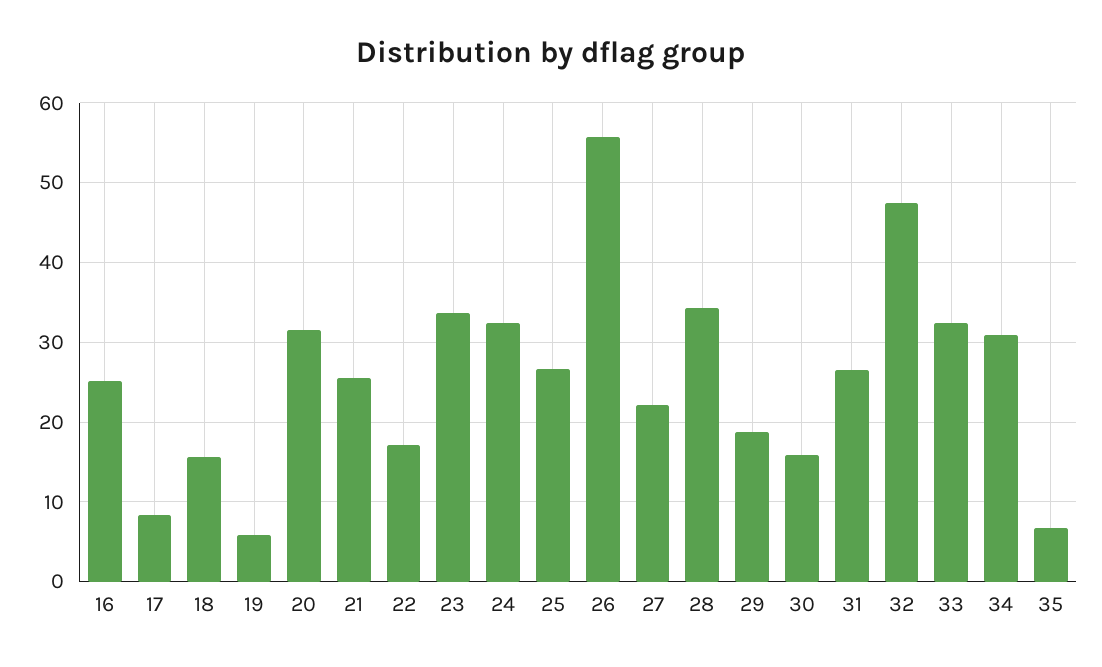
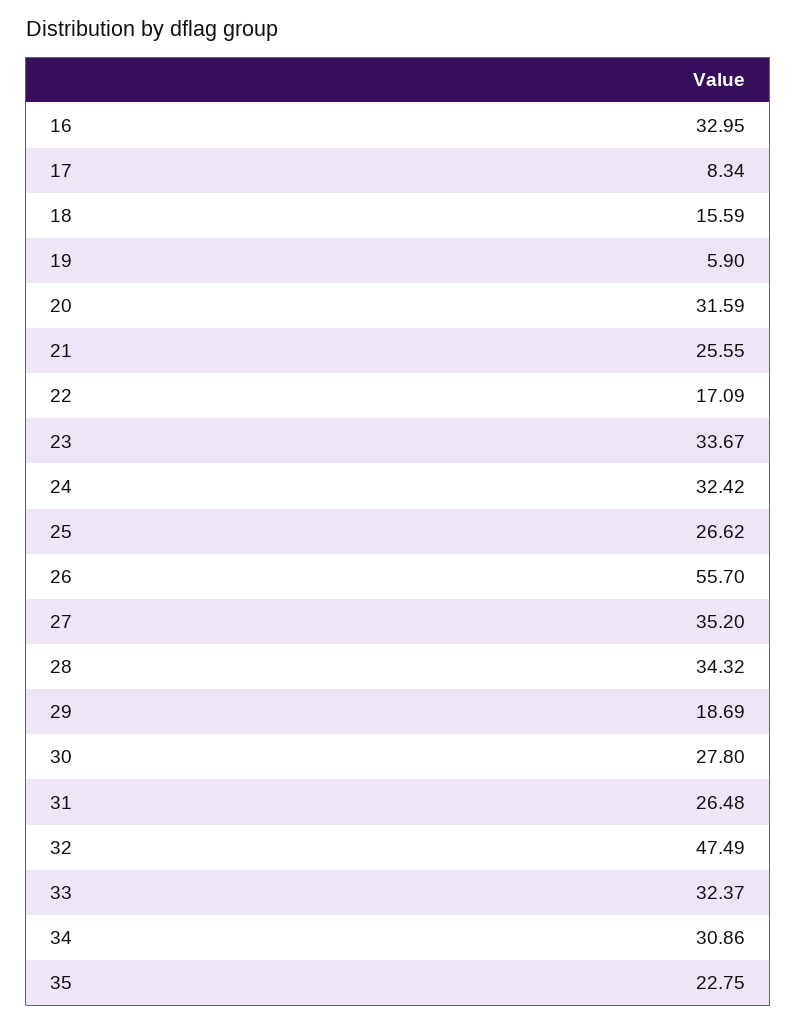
  {
-   "16": 25,
+   "16": 32.95,
    "17": 8.34,
    "18": 15.59,
    "19": 5.9,
    "20": 31.59,
    "21": 25.55,
    "22": 17.09,
    "23": 33.67,
    "24": 32.42,
    "25": 26.62,
    "26": 55.7,
-   "27": 22,
+   "27": 35.2,
    "28": 34.32,
    "29": 18.69,
-   "30": 16,
+   "30": 27.8,
    "31": 26.48,
    "32": 47.49,
    "33": 32.37,
    "34": 30.86,
-   "35": 7
+   "35": 22.75
  }

